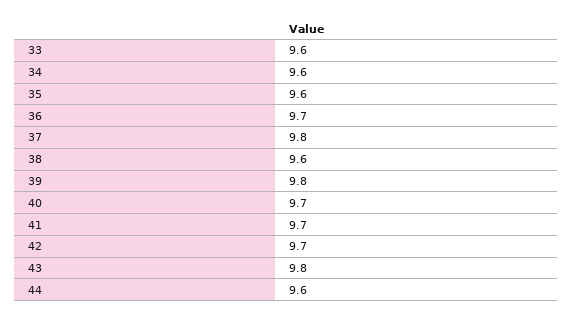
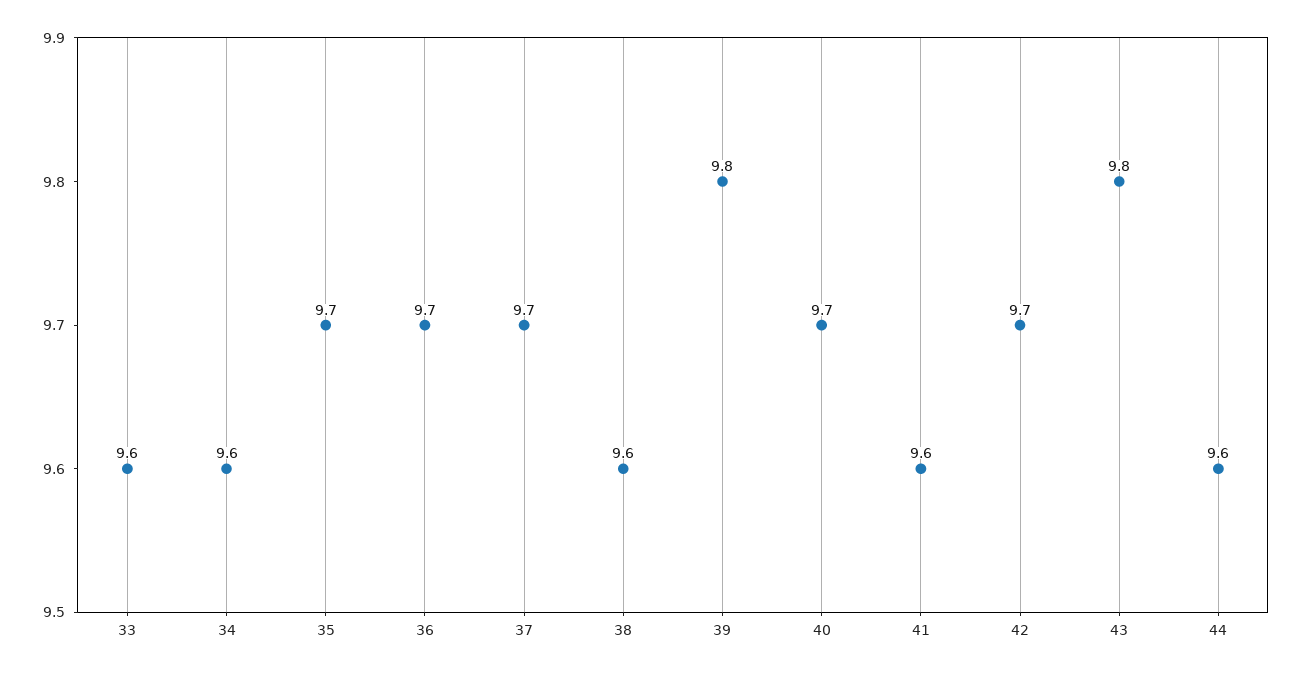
  {
    "33": 9.6,
    "34": 9.6,
-   "35": 9.6,
+   "35": 9.7,
    "36": 9.7,
-   "37": 9.8,
+   "37": 9.7,
    "38": 9.6,
    "39": 9.8,
    "40": 9.7,
-   "41": 9.7,
+   "41": 9.6,
    "42": 9.7,
    "43": 9.8,
    "44": 9.6
  }

